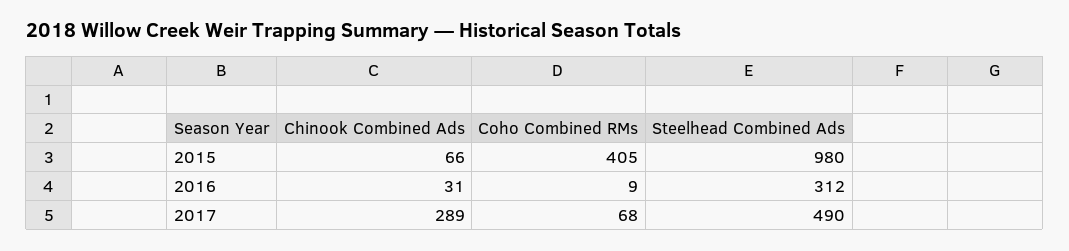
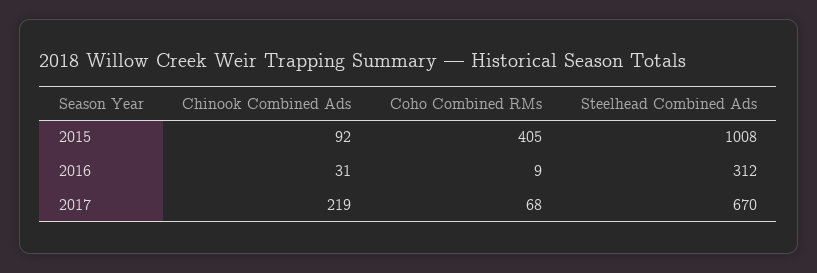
  {
    "Chinook Combined Ads": {
-     "2015": 66,
+     "2015": 92,
      "2016": 31,
-     "2017": 289
+     "2017": 219
    },
    "Coho Combined RMs": {
      "2015": 405,
      "2016": 9,
      "2017": 68
    },
    "Steelhead Combined Ads": {
-     "2015": 980,
+     "2015": 1008,
      "2016": 312,
-     "2017": 490
+     "2017": 670
    }
  }

